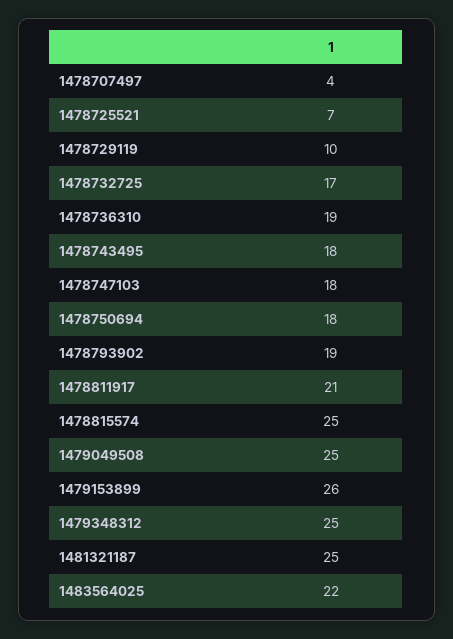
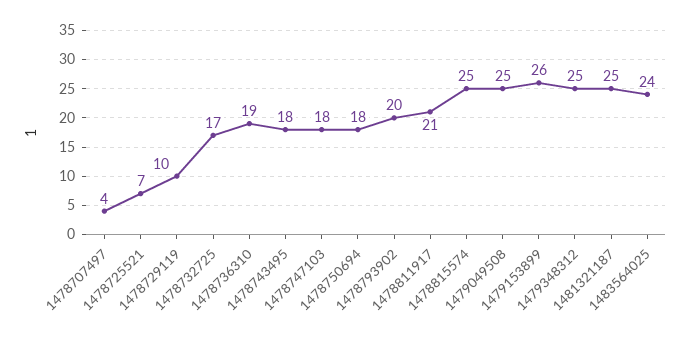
  {
    "1478707497": 4,
    "1478725521": 7,
    "1478729119": 10,
    "1478732725": 17,
    "1478736310": 19,
    "1478743495": 18,
    "1478747103": 18,
    "1478750694": 18,
-   "1478793902": 19,
+   "1478793902": 20,
    "1478811917": 21,
    "1478815574": 25,
    "1479049508": 25,
    "1479153899": 26,
    "1479348312": 25,
    "1481321187": 25,
-   "1483564025": 22
+   "1483564025": 24
  }

